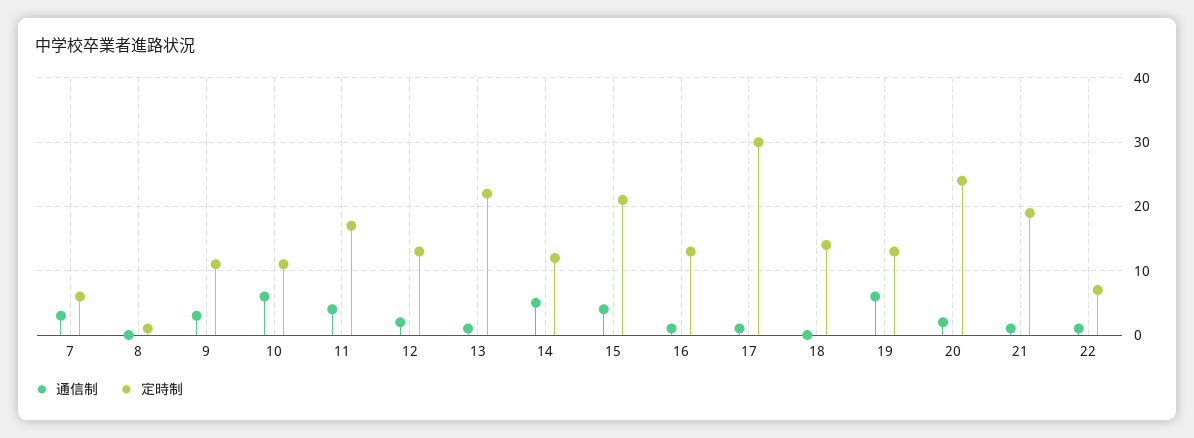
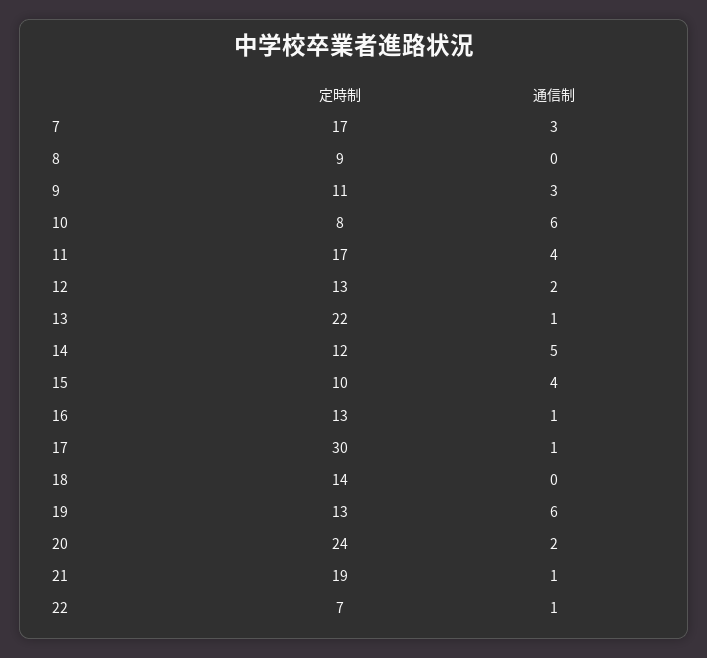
  {
    "通信制": {
      "7": 3,
      "8": 0,
      "9": 3,
      "10": 6,
      "11": 4,
      "12": 2,
      "13": 1,
      "14": 5,
      "15": 4,
      "16": 1,
      "17": 1,
      "18": 0,
      "19": 6,
      "20": 2,
      "21": 1,
      "22": 1
    },
    "定時制": {
-     "7": 6,
+     "7": 17,
-     "8": 1,
+     "8": 9,
      "9": 11,
-     "10": 11,
+     "10": 8,
      "11": 17,
      "12": 13,
      "13": 22,
      "14": 12,
-     "15": 21,
+     "15": 10,
      "16": 13,
      "17": 30,
      "18": 14,
      "19": 13,
      "20": 24,
      "21": 19,
      "22": 7
    }
  }

